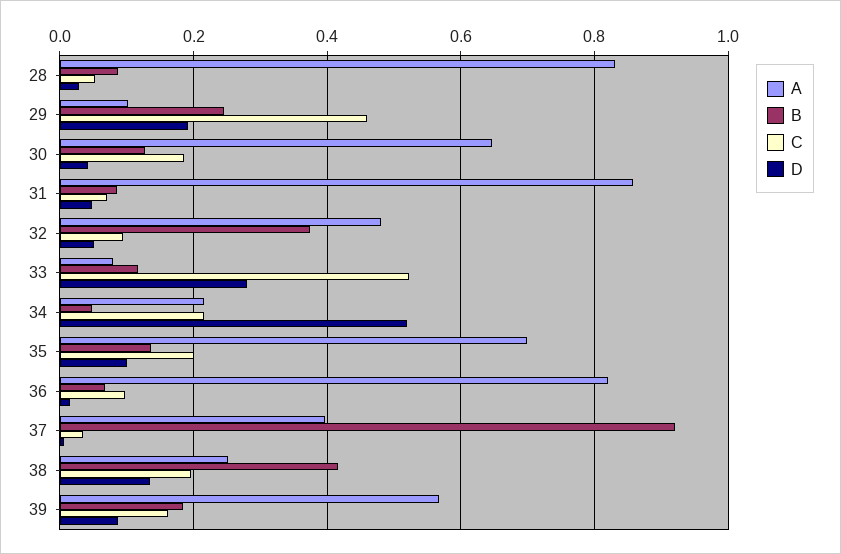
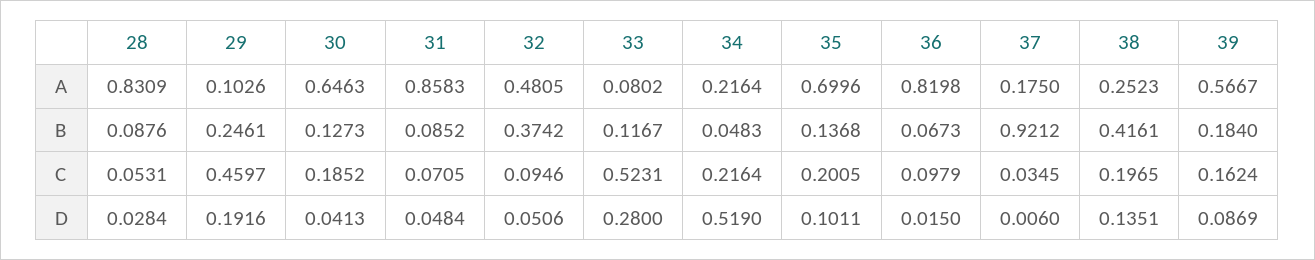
  {
    "A": {
      "28": 0.8309,
      "29": 0.1026,
      "30": 0.6463,
      "31": 0.8583,
      "32": 0.4805,
      "33": 0.0802,
      "34": 0.2164,
      "35": 0.6996,
      "36": 0.8198,
-     "37": 0.4,
+     "37": 0.175,
      "38": 0.2523,
      "39": 0.5667
    },
    "B": {
      "28": 0.0876,
      "29": 0.2461,
      "30": 0.1273,
      "31": 0.0852,
      "32": 0.3742,
      "33": 0.1167,
      "34": 0.0483,
      "35": 0.1368,
      "36": 0.0673,
      "37": 0.9212,
      "38": 0.4161,
      "39": 0.184
    },
    "C": {
      "28": 0.0531,
      "29": 0.4597,
      "30": 0.1852,
      "31": 0.0705,
      "32": 0.0946,
      "33": 0.5231,
      "34": 0.2164,
      "35": 0.2005,
      "36": 0.0979,
      "37": 0.0345,
      "38": 0.1965,
      "39": 0.1624
    },
    "D": {
      "28": 0.0284,
      "29": 0.1916,
      "30": 0.0413,
      "31": 0.0484,
      "32": 0.0506,
      "33": 0.28,
      "34": 0.519,
      "35": 0.1011,
      "36": 0.015,
      "37": 0.006,
      "38": 0.1351,
      "39": 0.0869
    }
  }

